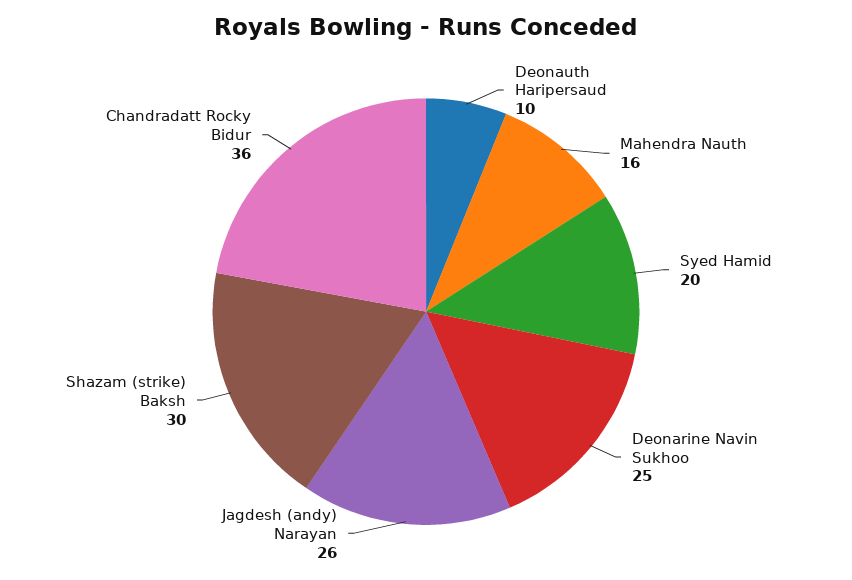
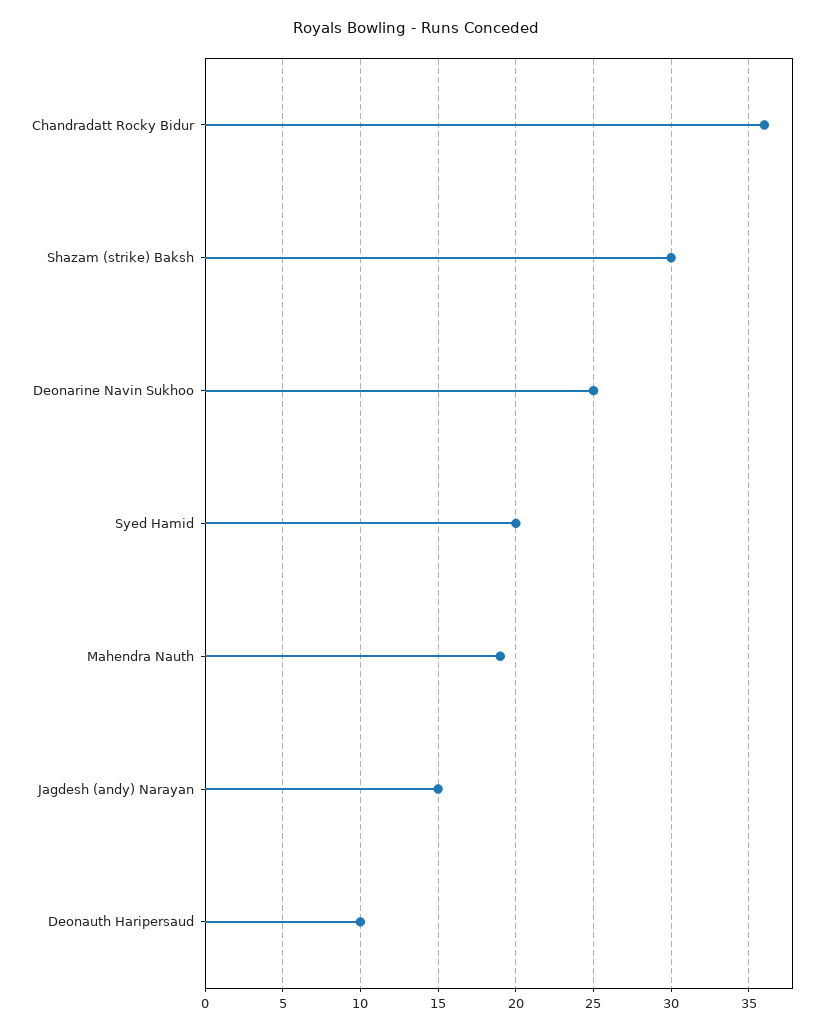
  {
    "Deonauth Haripersaud": 10,
-   "Mahendra Nauth": 16,
+   "Mahendra Nauth": 19,
    "Syed Hamid": 20,
    "Deonarine Navin Sukhoo": 25,
-   "Jagdesh (andy) Narayan": 26,
+   "Jagdesh (andy) Narayan": 15,
    "Shazam (strike) Baksh": 30,
    "Chandradatt Rocky Bidur": 36
  }

